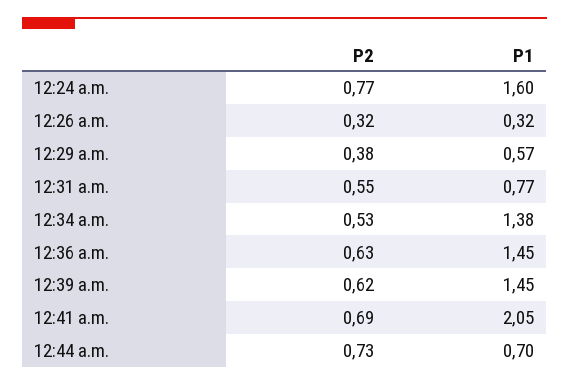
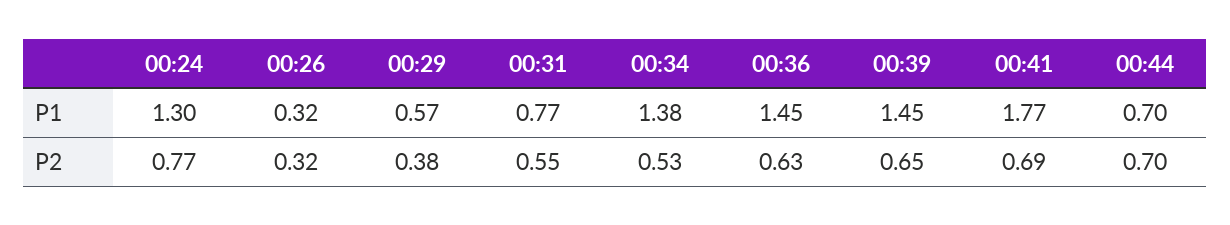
  {
    "P2": {
      "12:24 a.m.": 0.77,
      "12:26 a.m.": 0.32,
      "12:29 a.m.": 0.38,
      "12:31 a.m.": 0.55,
      "12:34 a.m.": 0.53,
      "12:36 a.m.": 0.63,
-     "12:39 a.m.": 0.62,
+     "12:39 a.m.": 0.65,
      "12:41 a.m.": 0.69,
-     "12:44 a.m.": 0.73
+     "12:44 a.m.": 0.7
    },
    "P1": {
-     "12:24 a.m.": 1.6,
+     "12:24 a.m.": 1.3,
      "12:26 a.m.": 0.32,
      "12:29 a.m.": 0.57,
      "12:31 a.m.": 0.77,
      "12:34 a.m.": 1.38,
      "12:36 a.m.": 1.45,
      "12:39 a.m.": 1.45,
-     "12:41 a.m.": 2.05,
+     "12:41 a.m.": 1.77,
      "12:44 a.m.": 0.7
    }
  }

